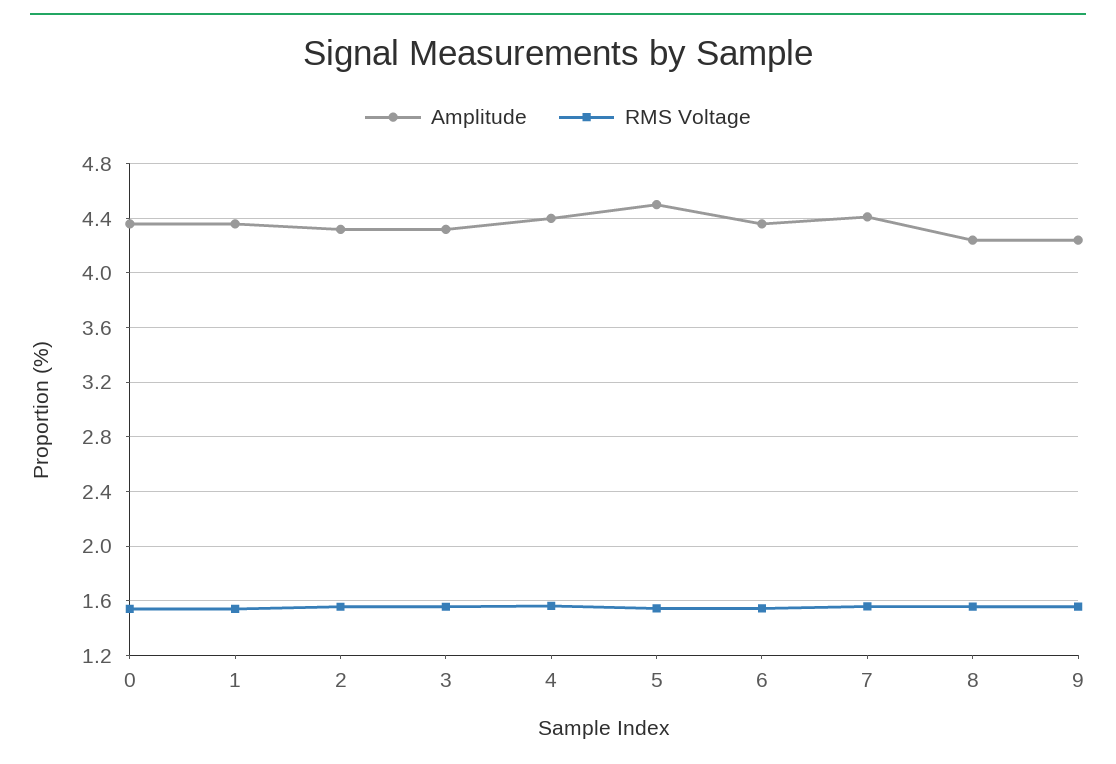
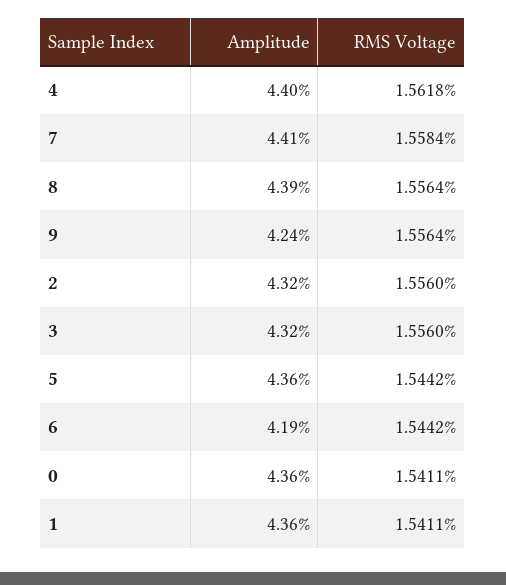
  {
    "Amplitude": {
      "0": 4.36,
      "1": 4.36,
      "2": 4.32,
      "3": 4.32,
      "4": 4.4,
-     "5": 4.5,
+     "5": 4.36,
-     "6": 4.35,
+     "6": 4.19,
      "7": 4.41,
-     "8": 4.25,
+     "8": 4.39,
      "9": 4.24
    },
    "RMS Voltage": {
      "0": 1.5411,
      "1": 1.5411,
      "2": 1.556,
      "3": 1.556,
      "4": 1.5618,
      "5": 1.5442,
      "6": 1.5442,
      "7": 1.5584,
      "8": 1.5564,
      "9": 1.5564
    }
  }

